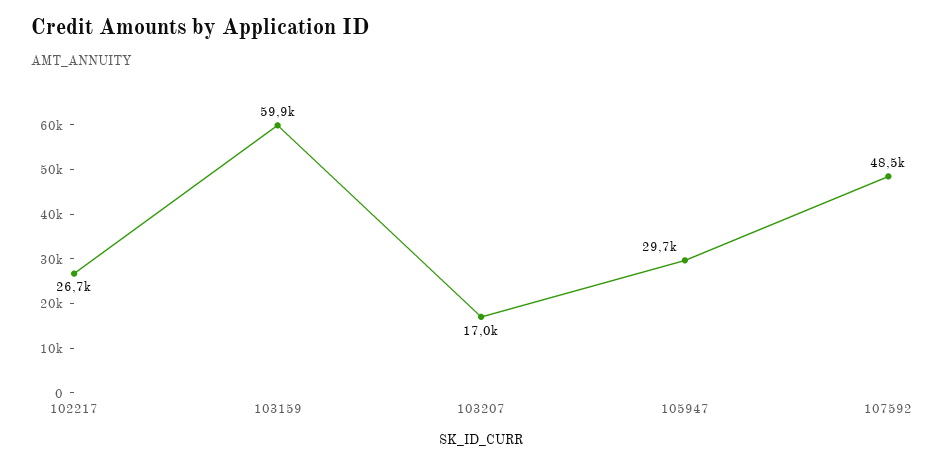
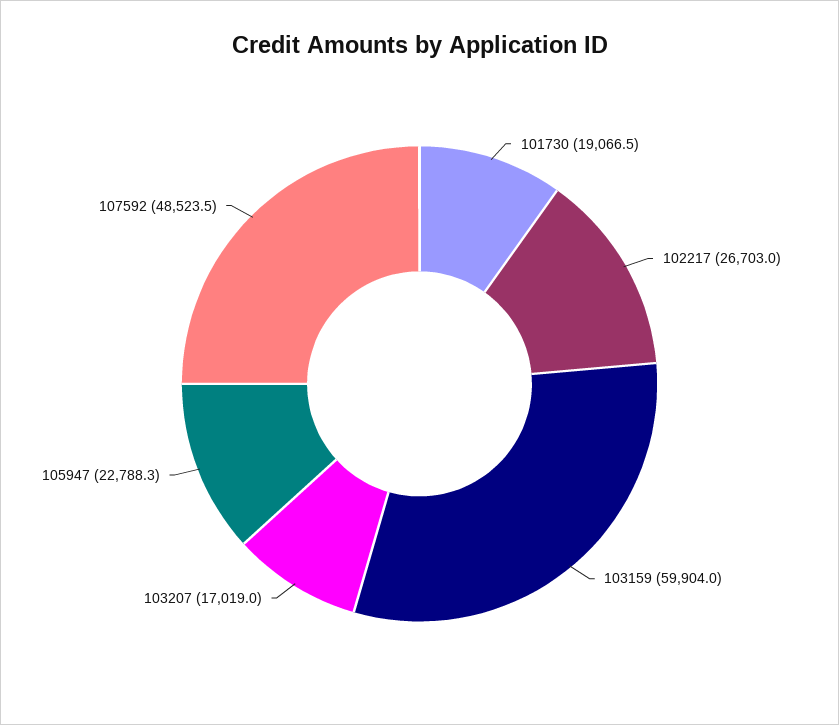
  {
    "102217": 26703,
    "103159": 59904,
    "103207": 17019,
-   "105947": 29700,
+   "105947": 22788.3,
-   "107592": 48523.5
+   "107592": 48523.5,
+   "101730": 19066.5
  }

